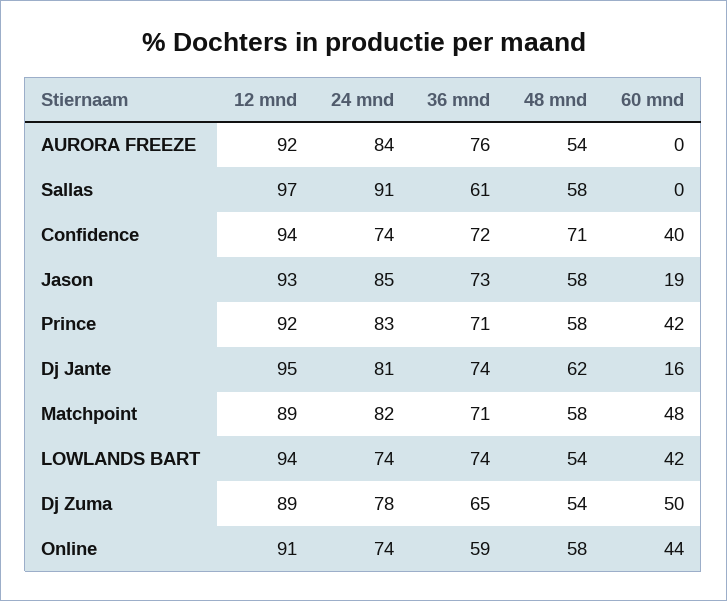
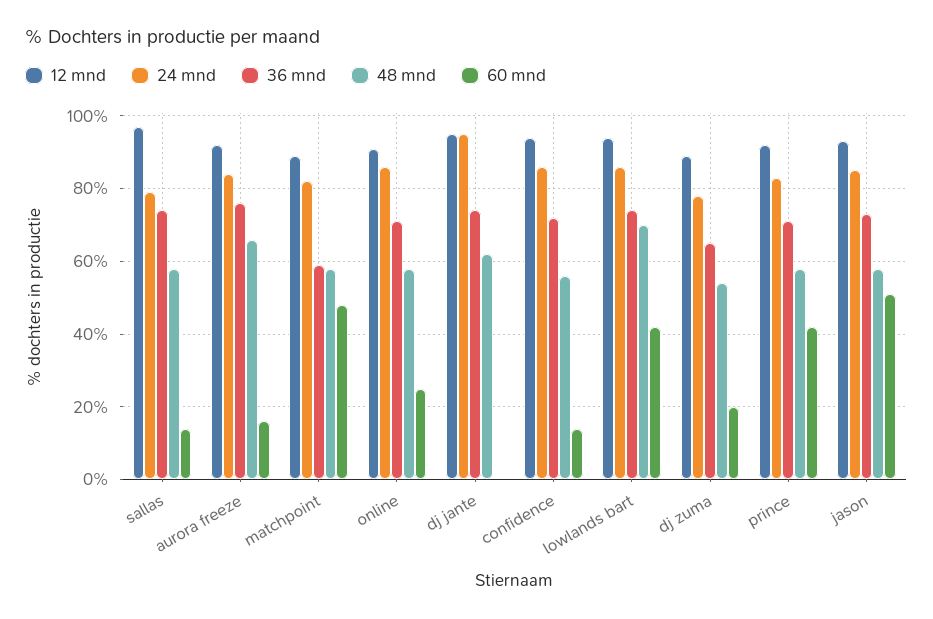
  {
    "12 mnd": {
      "AURORA FREEZE": 92,
      "Sallas": 97,
      "Confidence": 94,
      "Jason": 93,
      "Prince": 92,
      "Dj Jante": 95,
      "Matchpoint": 89,
      "LOWLANDS BART": 94,
      "Dj Zuma": 89,
      "Online": 91
    },
    "24 mnd": {
      "AURORA FREEZE": 84,
-     "Sallas": 91,
+     "Sallas": 80,
-     "Confidence": 74,
+     "Confidence": 85,
      "Jason": 85,
      "Prince": 83,
-     "Dj Jante": 81,
+     "Dj Jante": 95,
      "Matchpoint": 82,
-     "LOWLANDS BART": 74,
+     "LOWLANDS BART": 85,
      "Dj Zuma": 78,
-     "Online": 74
+     "Online": 85
    },
    "36 mnd": {
      "AURORA FREEZE": 76,
-     "Sallas": 61,
+     "Sallas": 75,
      "Confidence": 72,
      "Jason": 73,
      "Prince": 71,
      "Dj Jante": 74,
-     "Matchpoint": 71,
+     "Matchpoint": 60,
      "LOWLANDS BART": 74,
      "Dj Zuma": 65,
-     "Online": 59
+     "Online": 70
    },
    "48 mnd": {
-     "AURORA FREEZE": 54,
+     "AURORA FREEZE": 65,
      "Sallas": 58,
-     "Confidence": 71,
+     "Confidence": 55,
      "Jason": 58,
      "Prince": 58,
      "Dj Jante": 62,
      "Matchpoint": 58,
-     "LOWLANDS BART": 54,
+     "LOWLANDS BART": 70,
      "Dj Zuma": 54,
      "Online": 58
    },
    "60 mnd": {
-     "AURORA FREEZE": 0,
+     "AURORA FREEZE": 15,
-     "Sallas": 0,
+     "Sallas": 15,
-     "Confidence": 40,
+     "Confidence": 15,
-     "Jason": 19,
+     "Jason": 50,
      "Prince": 42,
-     "Dj Jante": 16,
+     "Dj Jante": 0,
      "Matchpoint": 48,
      "LOWLANDS BART": 42,
-     "Dj Zuma": 50,
+     "Dj Zuma": 20,
-     "Online": 44
+     "Online": 25
    }
  }

